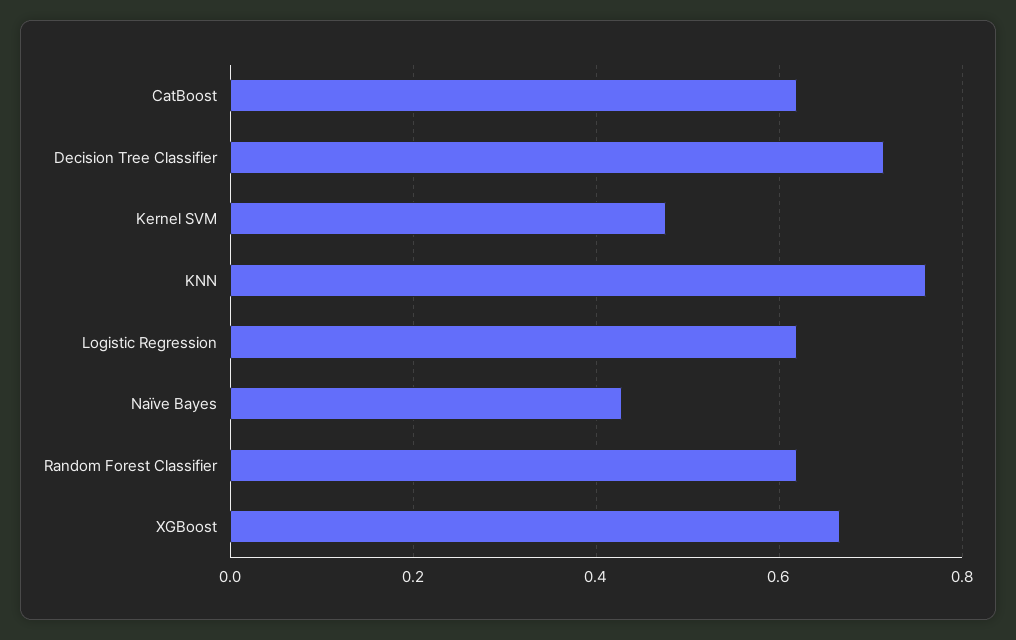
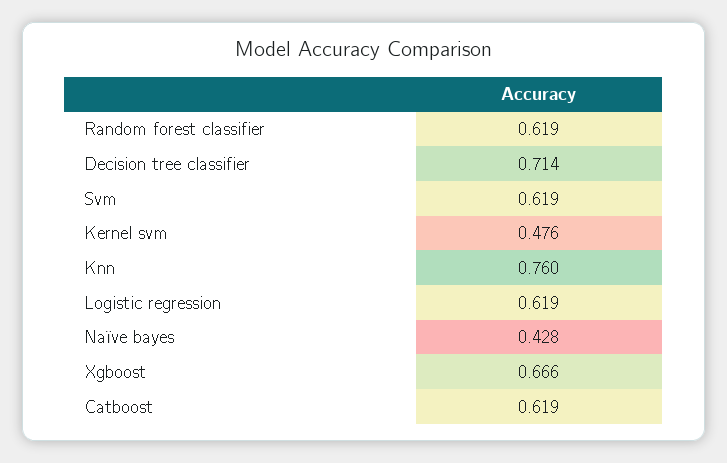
  {
    "CatBoost": 0.619,
    "Decision Tree Classifier": 0.714,
    "Kernel SVM": 0.476,
    "KNN": 0.76,
    "Logistic Regression": 0.619,
    "Naïve Bayes": 0.428,
    "Random Forest Classifier": 0.619,
-   "XGBoost": 0.666
+   "XGBoost": 0.666,
+   "Svm": 0.619
  }

